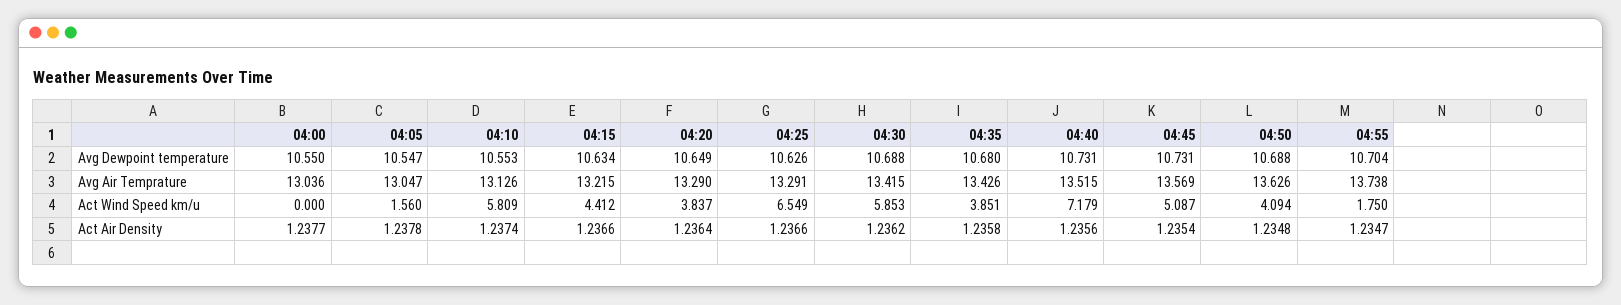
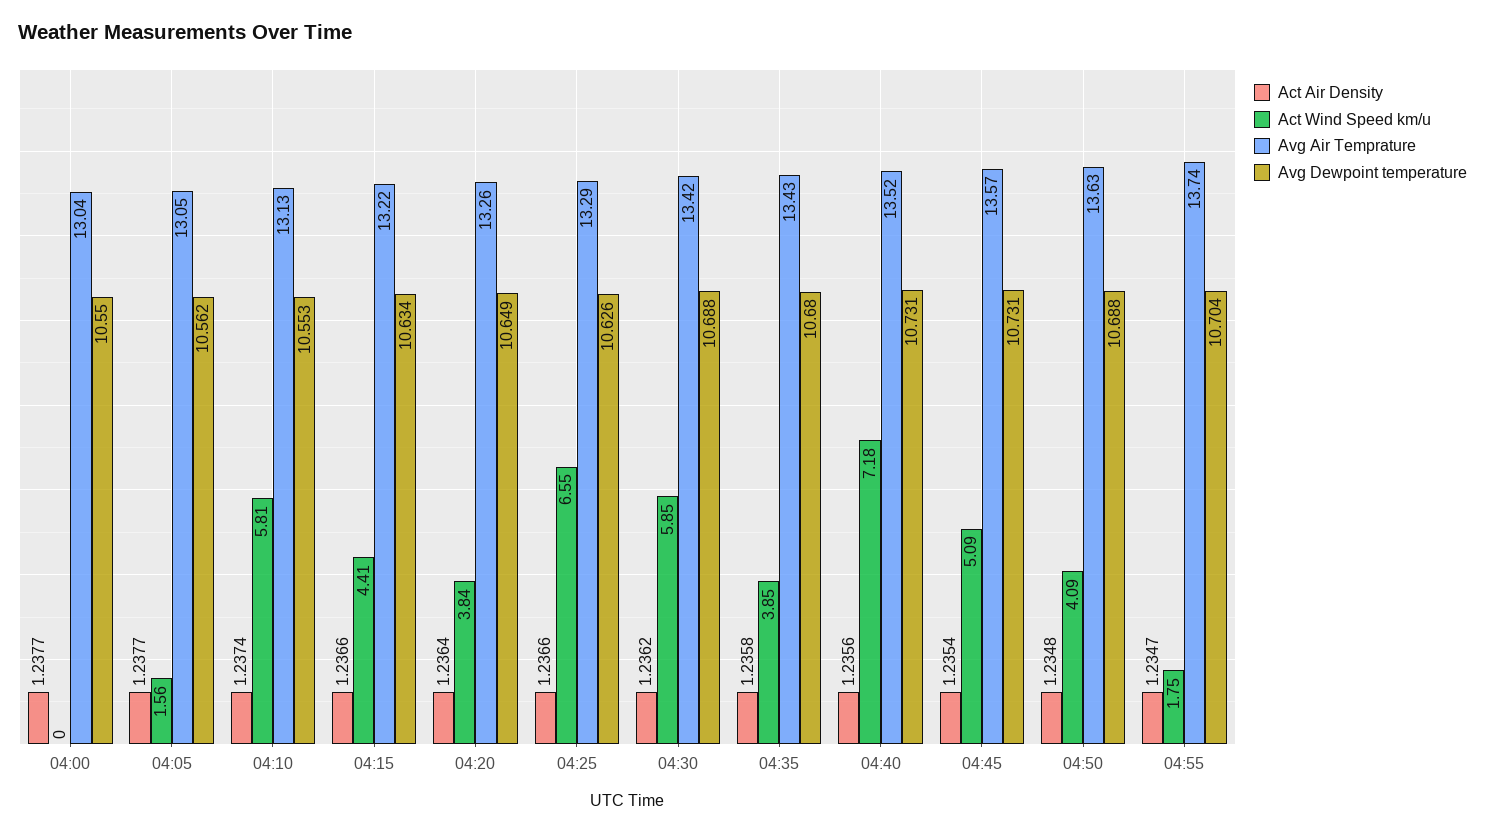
  {
    "Avg Dewpoint temperature": {
      "04:00": 10.55,
-     "04:05": 10.547,
+     "04:05": 10.562,
      "04:10": 10.553,
      "04:15": 10.634,
      "04:20": 10.649,
      "04:25": 10.626,
      "04:30": 10.688,
      "04:35": 10.68,
      "04:40": 10.731,
      "04:45": 10.731,
      "04:50": 10.688,
      "04:55": 10.704
    },
    "Avg Air Temprature": {
      "04:00": 13.036,
      "04:05": 13.047,
      "04:10": 13.126,
      "04:15": 13.215,
-     "04:20": 13.29,
+     "04:20": 13.26,
      "04:25": 13.291,
      "04:30": 13.415,
      "04:35": 13.426,
      "04:40": 13.515,
      "04:45": 13.569,
      "04:50": 13.626,
      "04:55": 13.738
    },
    "Act Wind Speed km/u": {
      "04:00": 0,
      "04:05": 1.56,
      "04:10": 5.809,
      "04:15": 4.412,
      "04:20": 3.837,
      "04:25": 6.549,
      "04:30": 5.853,
      "04:35": 3.851,
      "04:40": 7.179,
      "04:45": 5.087,
      "04:50": 4.094,
      "04:55": 1.75
    },
    "Act Air Density": {
      "04:00": 1.2377,
-     "04:05": 1.2378,
+     "04:05": 1.2377,
      "04:10": 1.2374,
      "04:15": 1.2366,
      "04:20": 1.2364,
      "04:25": 1.2366,
      "04:30": 1.2362,
      "04:35": 1.2358,
      "04:40": 1.2356,
      "04:45": 1.2354,
      "04:50": 1.2348,
      "04:55": 1.2347
    }
  }

